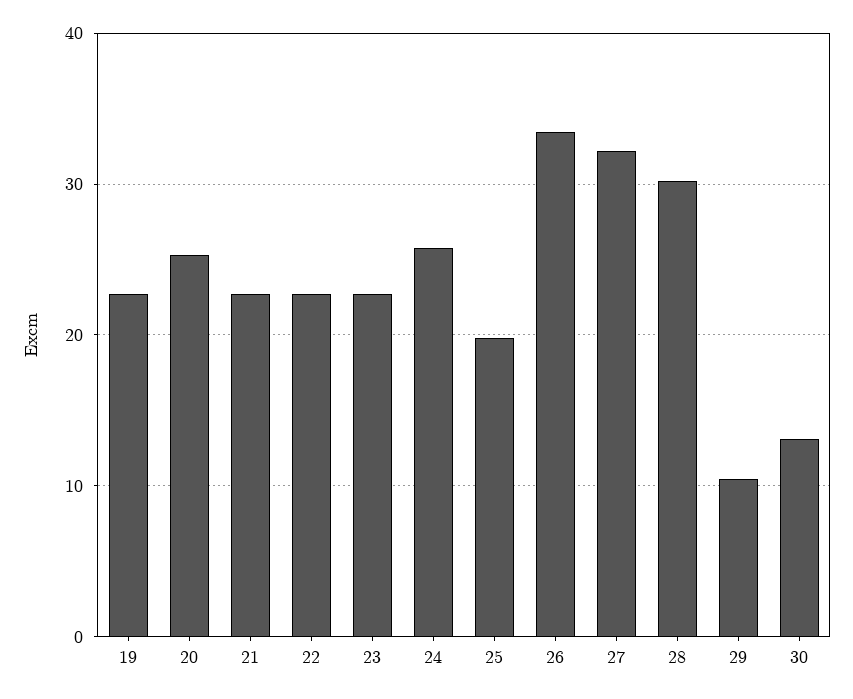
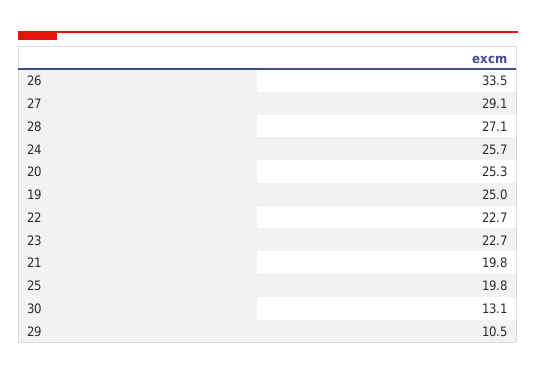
  {
-   "19": 23,
+   "19": 25,
    "20": 25.3,
-   "21": 23,
+   "21": 19.8,
    "22": 22.7,
    "23": 22.7,
    "24": 25.7,
    "25": 19.8,
    "26": 33.5,
-   "27": 32,
+   "27": 29.1,
-   "28": 30,
+   "28": 27.1,
    "29": 10.5,
    "30": 13.1
  }

